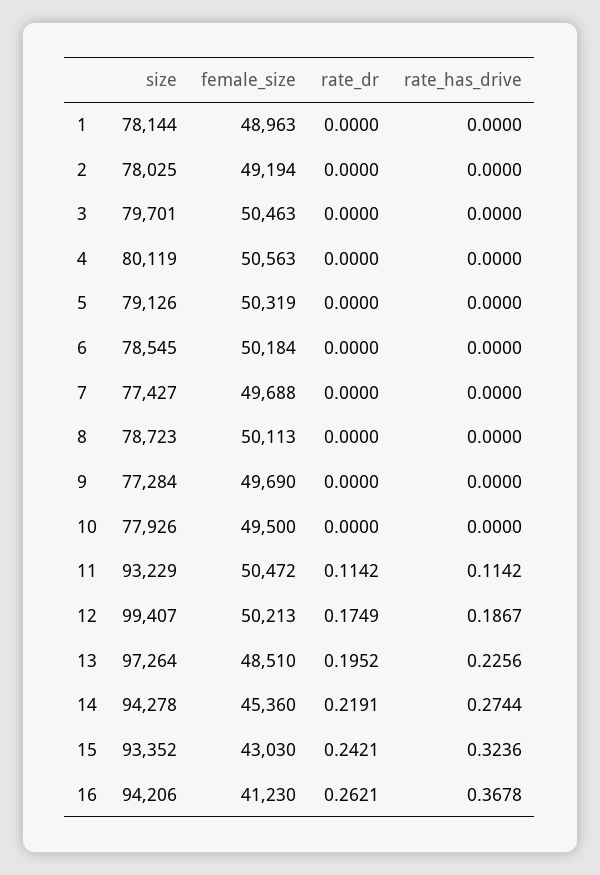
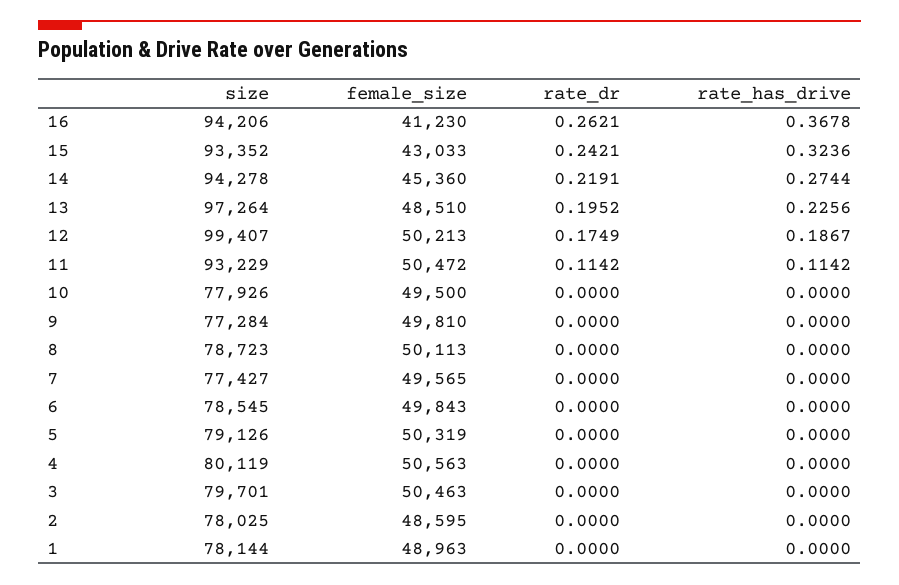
  {
    "size": {
      "1": 78144,
      "2": 78025,
      "3": 79701,
      "4": 80119,
      "5": 79126,
      "6": 78545,
      "7": 77427,
      "8": 78723,
      "9": 77284,
      "10": 77926,
      "11": 93229,
      "12": 99407,
      "13": 97264,
      "14": 94278,
      "15": 93352,
      "16": 94206
    },
    "female_size": {
      "1": 48963,
-     "2": 49194,
+     "2": 48595,
      "3": 50463,
      "4": 50563,
      "5": 50319,
-     "6": 50184,
+     "6": 49843,
-     "7": 49688,
+     "7": 49565,
      "8": 50113,
-     "9": 49690,
+     "9": 49810,
      "10": 49500,
      "11": 50472,
      "12": 50213,
      "13": 48510,
      "14": 45360,
-     "15": 43030,
+     "15": 43033,
      "16": 41230
    },
    "rate_dr": {
      "1": 0,
      "2": 0,
      "3": 0,
      "4": 0,
      "5": 0,
      "6": 0,
      "7": 0,
      "8": 0,
      "9": 0,
      "10": 0,
      "11": 0.1142,
      "12": 0.1749,
      "13": 0.1952,
      "14": 0.2191,
      "15": 0.2421,
      "16": 0.2621
    },
    "rate_has_drive": {
      "1": 0,
      "2": 0,
      "3": 0,
      "4": 0,
      "5": 0,
      "6": 0,
      "7": 0,
      "8": 0,
      "9": 0,
      "10": 0,
      "11": 0.1142,
      "12": 0.1867,
      "13": 0.2256,
      "14": 0.2744,
      "15": 0.3236,
      "16": 0.3678
    }
  }

